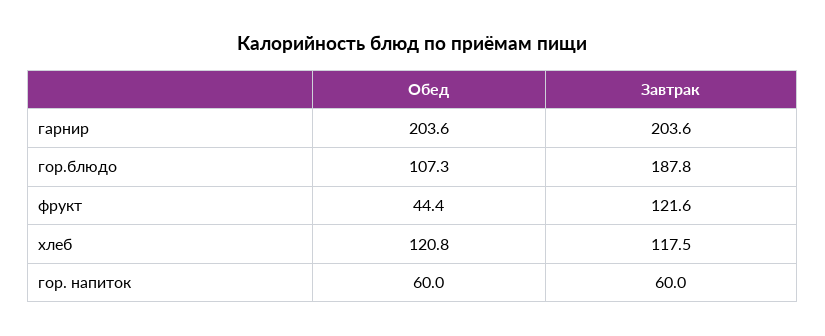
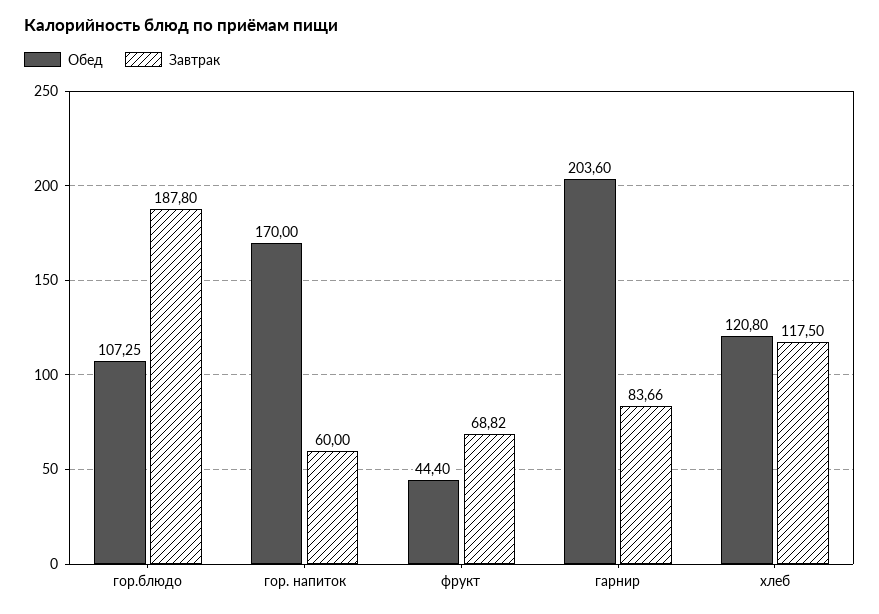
  {
    "Обед": {
      "гарнир": 203.6,
      "гор.блюдо": 107.25,
      "фрукт": 44.4,
      "хлеб": 120.8,
-     "гор. напиток": 60
+     "гор. напиток": 170
    },
    "Завтрак": {
-     "гарнир": 203.6,
+     "гарнир": 83.66,
      "гор.блюдо": 187.8,
-     "фрукт": 121.6,
+     "фрукт": 68.82,
      "хлеб": 117.5,
      "гор. напиток": 60
    }
  }

